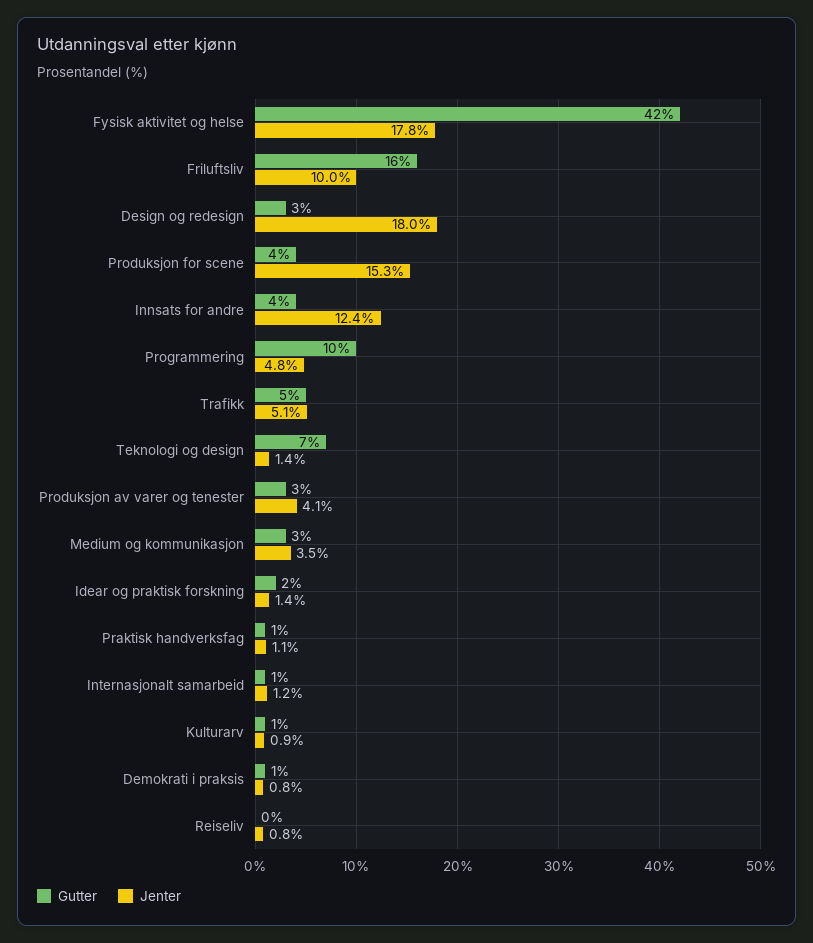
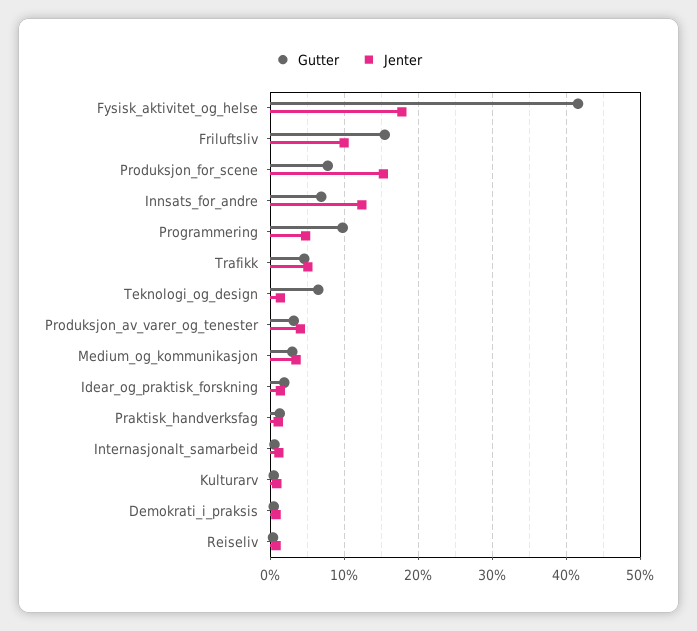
  {
    "Gutter": {
      "Fysisk aktivitet og helse": 42,
      "Friluftsliv": 16,
-     "Design og redesign": 3,
-     "Produksjon for scene": 4,
+     "Produksjon for scene": 8,
-     "Innsats for andre": 4,
+     "Innsats for andre": 7,
      "Programmering": 10,
      "Trafikk": 5,
      "Teknologi og design": 7,
      "Produksjon av varer og tenester": 3,
      "Medium og kommunikasjon": 3,
      "Idear og praktisk forskning": 2,
      "Praktisk handverksfag": 1,
      "Internasjonalt samarbeid": 1,
      "Kulturarv": 1,
      "Demokrati i praksis": 1,
      "Reiseliv": 0
    },
    "Jenter": {
      "Fysisk aktivitet og helse": 17.8,
      "Friluftsliv": 10,
-     "Design og redesign": 18,
      "Produksjon for scene": 15.3,
      "Innsats for andre": 12.4,
      "Programmering": 4.8,
      "Trafikk": 5.1,
      "Teknologi og design": 1.4,
      "Produksjon av varer og tenester": 4.1,
      "Medium og kommunikasjon": 3.5,
      "Idear og praktisk forskning": 1.4,
      "Praktisk handverksfag": 1.1,
      "Internasjonalt samarbeid": 1.2,
      "Kulturarv": 0.9,
      "Demokrati i praksis": 0.8,
      "Reiseliv": 0.8
    }
  }

